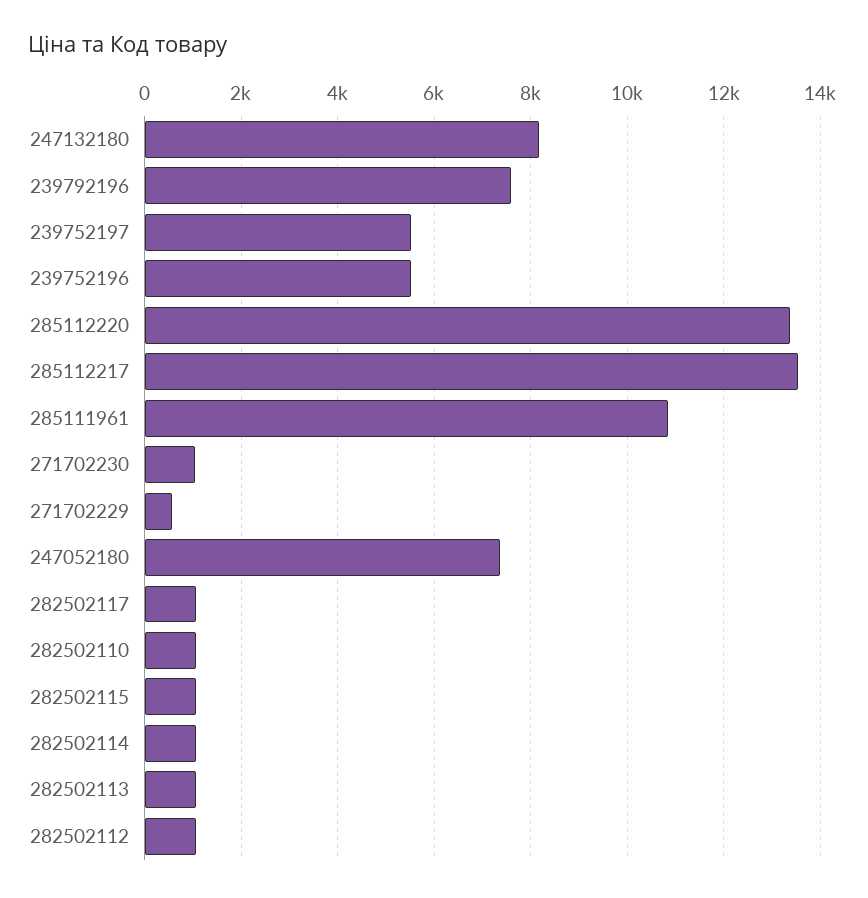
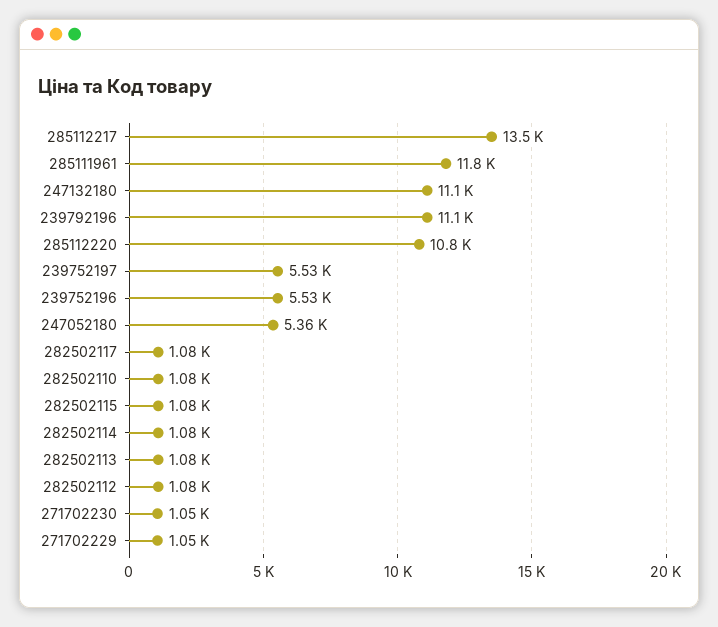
  {
-   "247132180": 8200,
+   "247132180": 11100,
-   "239792196": 7600,
+   "239792196": 11100,
    "239752197": 5530,
    "239752196": 5530,
-   "285112220": 13400,
+   "285112220": 10800,
    "285112217": 13500,
-   "285111961": 10800,
+   "285111961": 11800,
    "271702230": 1050,
-   "271702229": 600,
+   "271702229": 1050,
-   "247052180": 7400,
+   "247052180": 5360,
    "282502117": 1080,
    "282502110": 1080,
    "282502115": 1080,
    "282502114": 1080,
    "282502113": 1080,
    "282502112": 1080
  }

